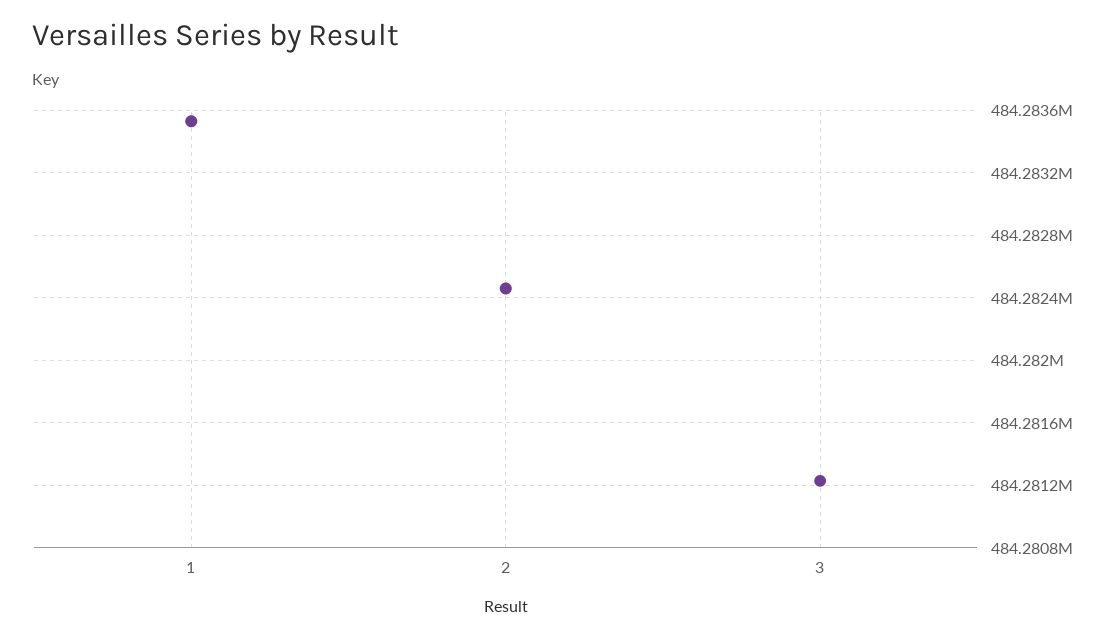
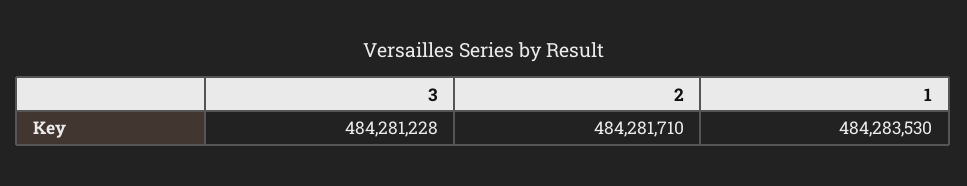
  {
    "1": 484283530,
-   "2": 484282450,
+   "2": 484281710,
    "3": 484281228
  }

